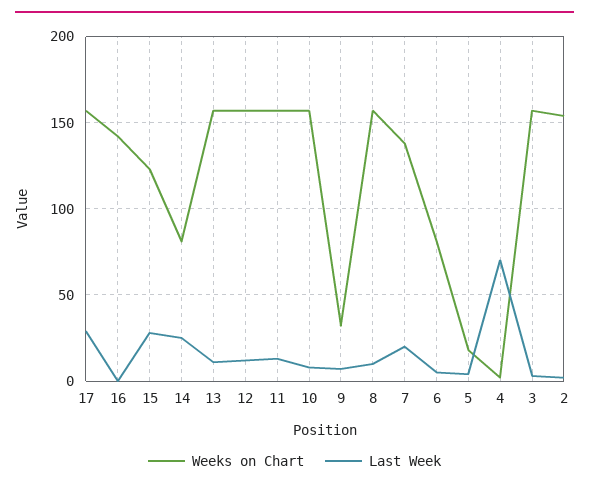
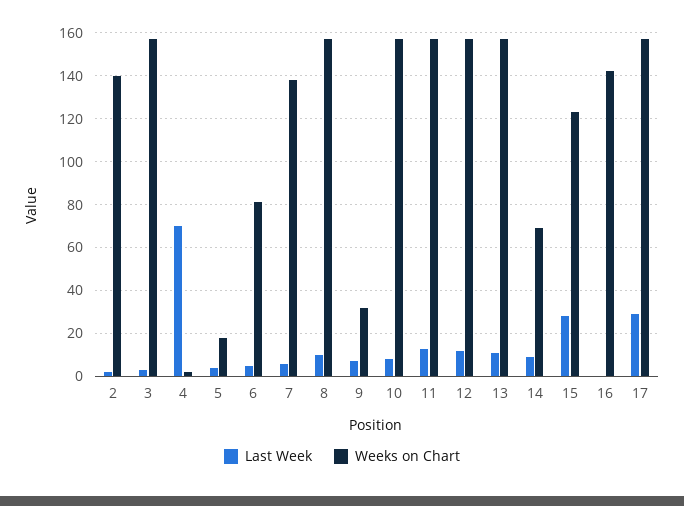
  {
    "Weeks on Chart": {
      "17": 155,
      "16": 140,
      "15": 125,
-     "14": 80,
+     "14": 70,
      "13": 155,
      "12": 155,
      "11": 155,
      "10": 155,
      "9": 30,
      "8": 155,
      "7": 140,
      "6": 80,
      "5": 20,
      "4": 0,
      "3": 155,
-     "2": 155
+     "2": 140
    },
    "Last Week": {
      "17": 30,
      "16": 0,
      "15": 30,
-     "14": 25,
+     "14": 10,
      "13": 10,
      "12": 10,
      "11": 15,
      "10": 10,
      "9": 5,
      "8": 10,
-     "7": 20,
+     "7": 5,
      "6": 5,
      "5": 5,
      "4": 70,
      "3": 5,
      "2": 0
    }
  }

